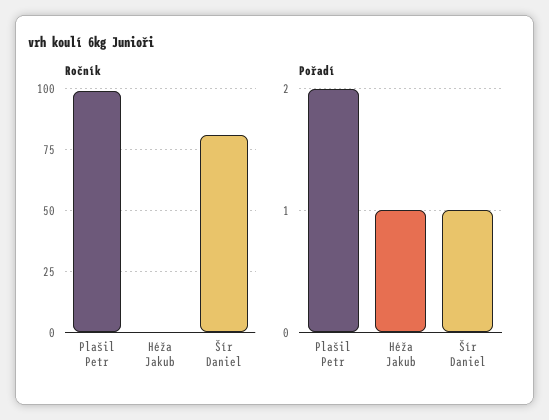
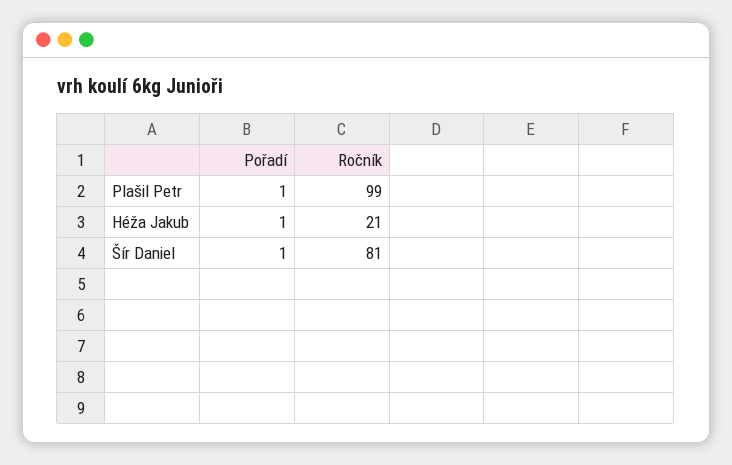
  {
    "Ročník": {
      "Plašil Petr": 99,
-     "Héža Jakub": 0,
+     "Héža Jakub": 21,
      "Šír Daniel": 81
    },
    "Pořadí": {
-     "Plašil Petr": 2,
+     "Plašil Petr": 1,
      "Héža Jakub": 1,
      "Šír Daniel": 1
    }
  }

